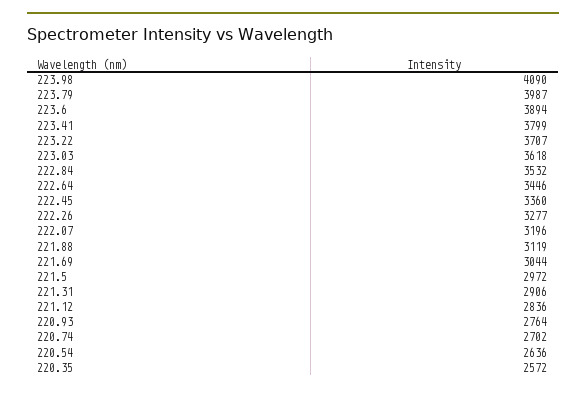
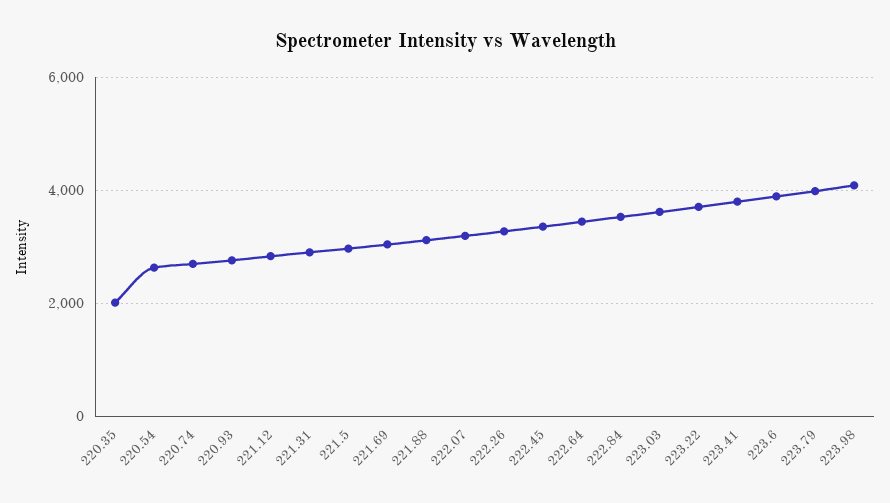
  {
    "223.98": 4090,
    "223.79": 3987,
    "223.6": 3894,
    "223.41": 3799,
    "223.22": 3707,
    "223.03": 3618,
    "222.84": 3532,
    "222.64": 3446,
    "222.45": 3360,
    "222.26": 3277,
    "222.07": 3196,
    "221.88": 3119,
    "221.69": 3044,
    "221.5": 2972,
    "221.31": 2906,
    "221.12": 2836,
    "220.93": 2764,
    "220.74": 2702,
    "220.54": 2636,
-   "220.35": 2572
+   "220.35": 2000
  }

